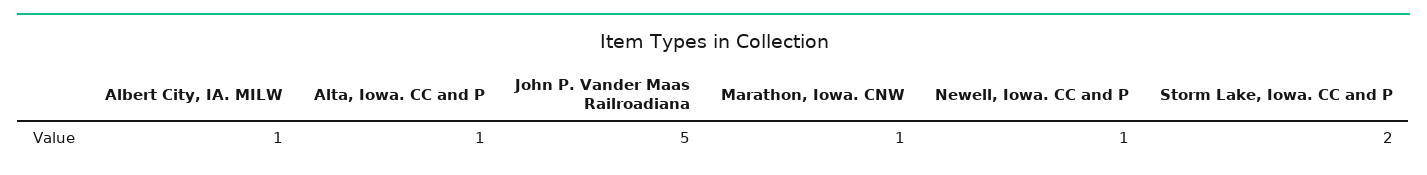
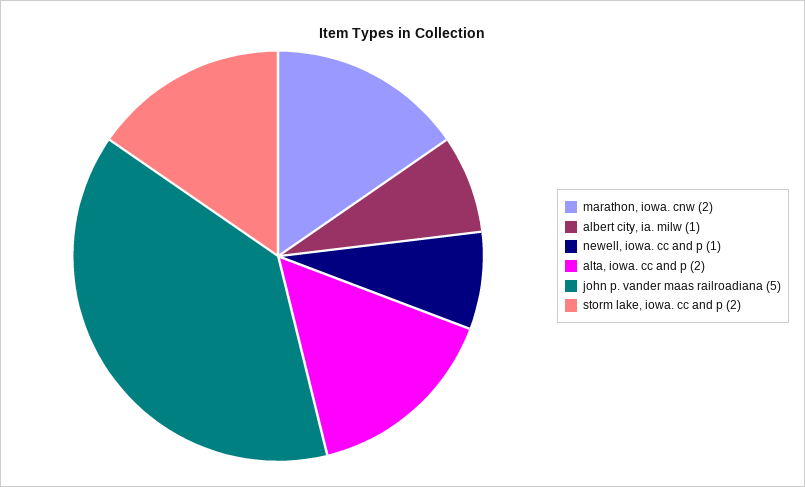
  {
    "Albert City, IA. MILW": 1,
-   "Alta, Iowa. CC and P": 1,
+   "Alta, Iowa. CC and P": 2,
    "John P. Vander Maas Railroadiana": 5,
-   "Marathon, Iowa. CNW": 1,
+   "Marathon, Iowa. CNW": 2,
    "Newell, Iowa. CC and P": 1,
    "Storm Lake, Iowa. CC and P": 2
  }

